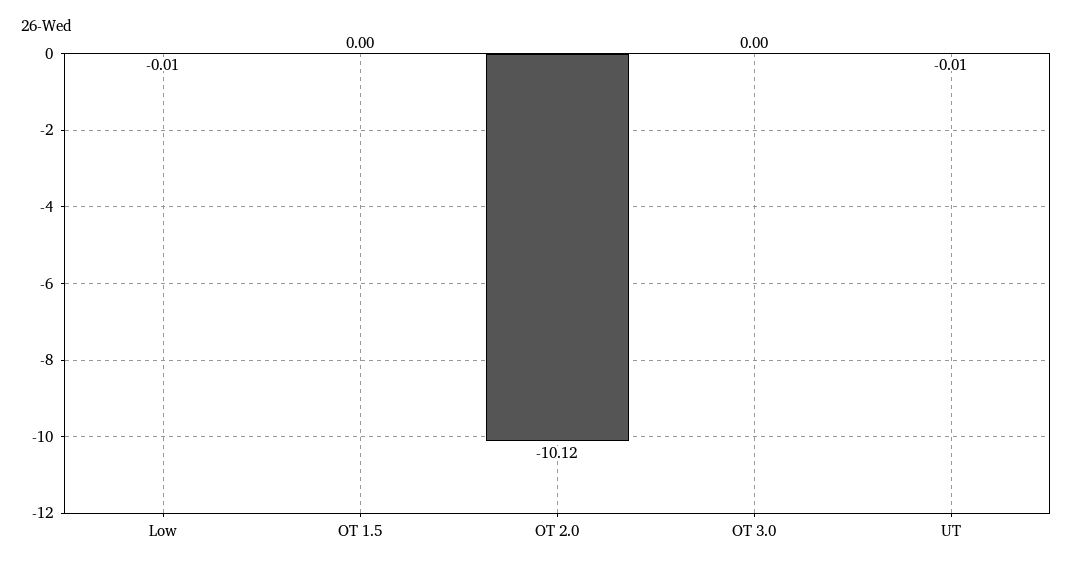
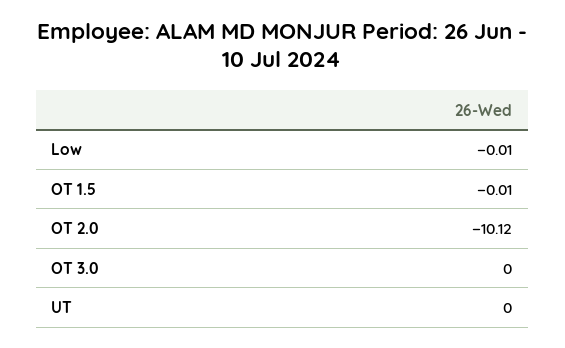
  {
    "Low": -0.01,
-   "OT 1.5": 0,
+   "OT 1.5": -0.01,
    "OT 2.0": -10.12,
    "OT 3.0": 0,
-   "UT": -0.01
+   "UT": 0
  }

